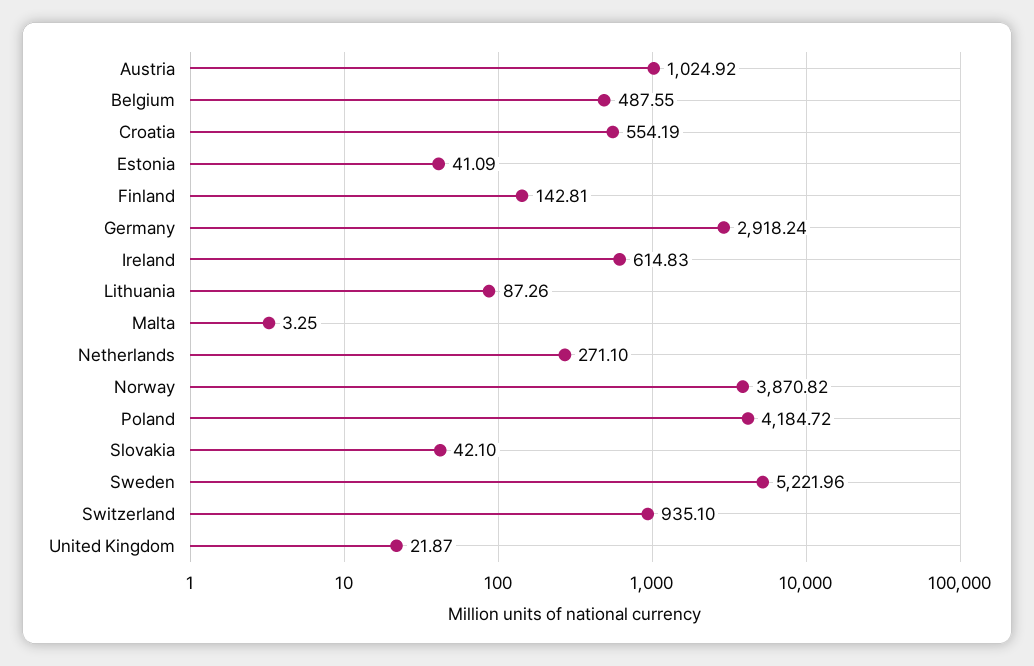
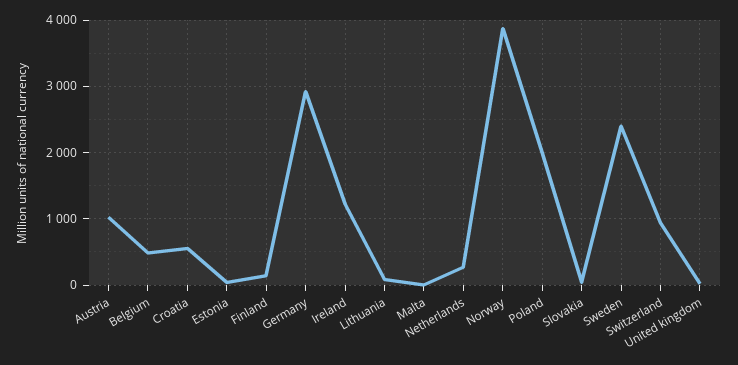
  {
    "Austria": 1024.92,
    "Belgium": 487.55,
    "Croatia": 554.19,
    "Estonia": 41.09,
    "Finland": 142.81,
    "Germany": 2918.24,
-   "Ireland": 614.83,
+   "Ireland": 1200,
    "Lithuania": 87.26,
    "Malta": 3.25,
    "Netherlands": 271.1,
    "Norway": 3870.82,
-   "Poland": 4184.72,
+   "Poland": 2000,
    "Slovakia": 42.1,
-   "Sweden": 5221.96,
+   "Sweden": 2400,
    "Switzerland": 935.1,
    "United Kingdom": 21.87
  }

